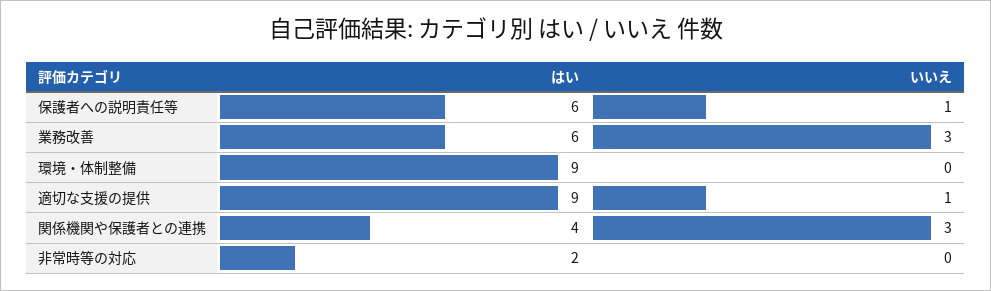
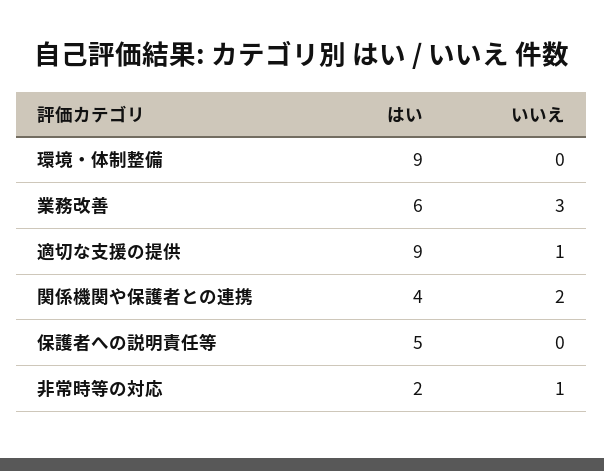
  {
    "はい": {
-     "保護者への説明責任等": 6,
+     "保護者への説明責任等": 5,
      "業務改善": 6,
      "環境・体制整備": 9,
      "適切な支援の提供": 9,
      "関係機関や保護者との連携": 4,
      "非常時等の対応": 2
    },
    "いいえ": {
-     "保護者への説明責任等": 1,
+     "保護者への説明責任等": 0,
      "業務改善": 3,
      "環境・体制整備": 0,
      "適切な支援の提供": 1,
-     "関係機関や保護者との連携": 3,
+     "関係機関や保護者との連携": 2,
-     "非常時等の対応": 0
+     "非常時等の対応": 1
    }
  }

